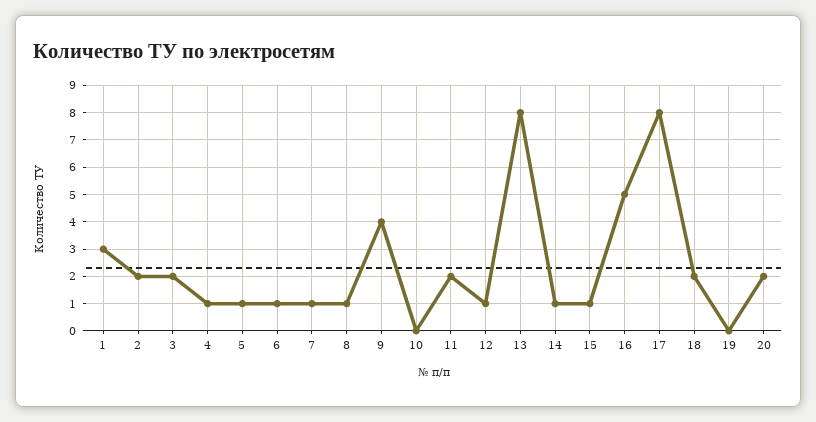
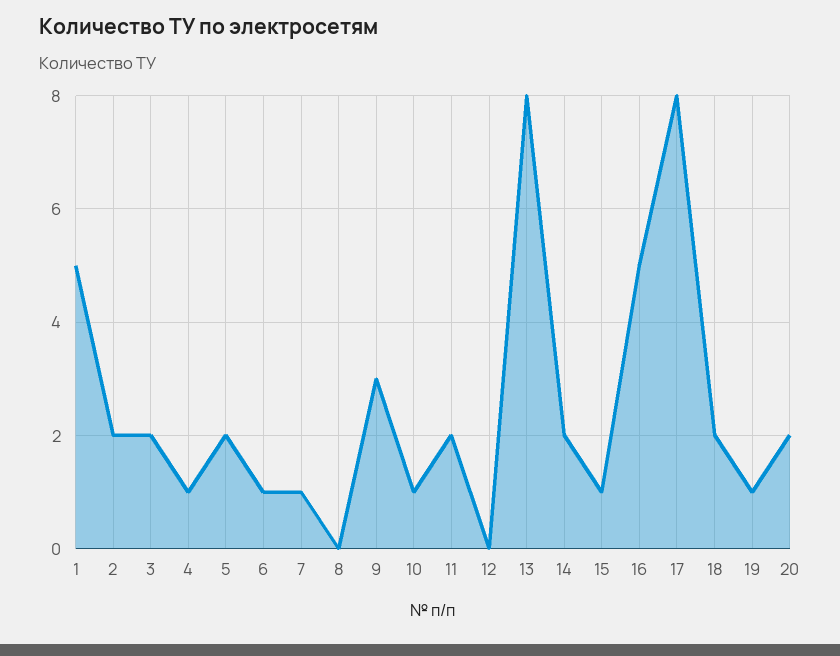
  {
-   "1": 3,
+   "1": 5,
    "2": 2,
    "3": 2,
    "4": 1,
-   "5": 1,
+   "5": 2,
    "6": 1,
    "7": 1,
-   "8": 1,
+   "8": 0,
-   "9": 4,
+   "9": 3,
-   "10": 0,
+   "10": 1,
    "11": 2,
-   "12": 1,
+   "12": 0,
    "13": 8,
-   "14": 1,
+   "14": 2,
    "15": 1,
    "16": 5,
    "17": 8,
    "18": 2,
-   "19": 0,
+   "19": 1,
    "20": 2
  }

